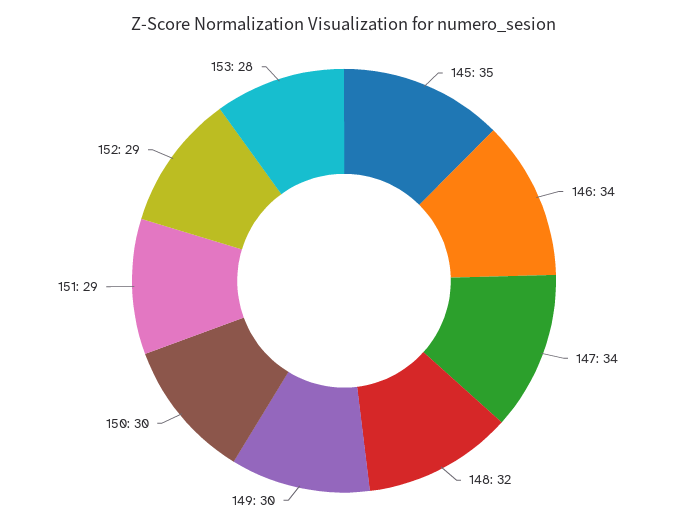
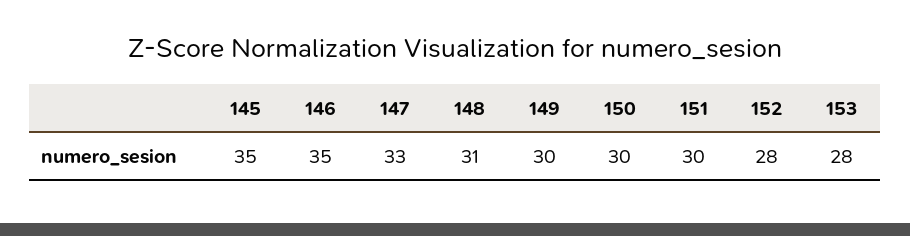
  {
    "145": 35,
-   "146": 34,
+   "146": 35,
-   "147": 34,
+   "147": 33,
-   "148": 32,
+   "148": 31,
    "149": 30,
    "150": 30,
-   "151": 29,
+   "151": 30,
-   "152": 29,
+   "152": 28,
    "153": 28
  }

